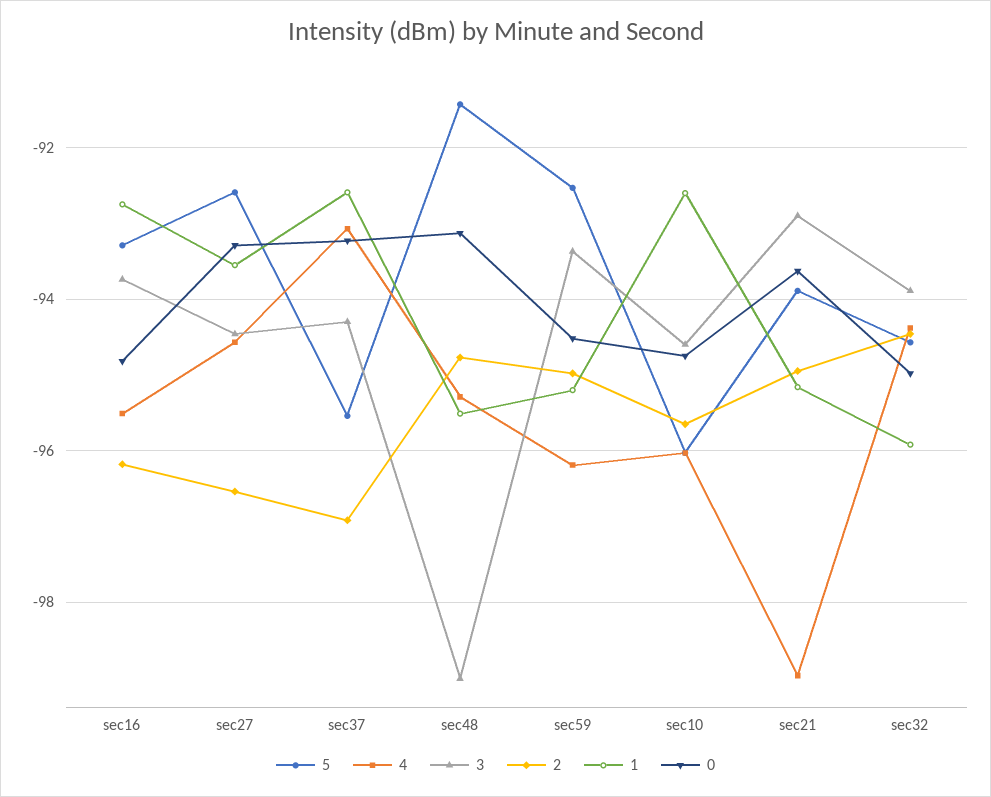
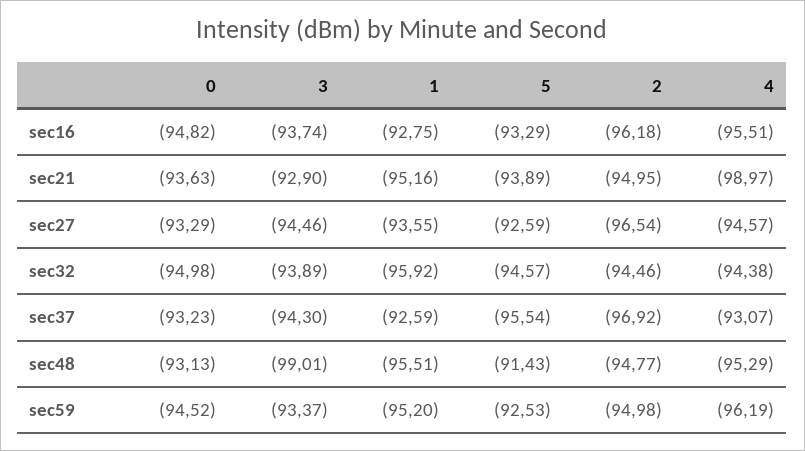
  {
    "5": {
      "sec16": -93.29,
      "sec27": -92.59,
      "sec37": -95.54,
      "sec48": -91.43,
      "sec59": -92.53,
-     "sec10": -96,
      "sec21": -93.89,
      "sec32": -94.57
    },
    "4": {
      "sec16": -95.51,
      "sec27": -94.57,
      "sec37": -93.07,
      "sec48": -95.29,
      "sec59": -96.19,
-     "sec10": -96,
      "sec21": -98.97,
      "sec32": -94.38
    },
    "3": {
      "sec16": -93.74,
      "sec27": -94.46,
      "sec37": -94.3,
      "sec48": -99.01,
      "sec59": -93.37,
-     "sec10": -94.6,
      "sec21": -92.9,
      "sec32": -93.89
    },
    "2": {
      "sec16": -96.18,
      "sec27": -96.54,
      "sec37": -96.92,
      "sec48": -94.77,
      "sec59": -94.98,
-     "sec10": -95.6,
      "sec21": -94.95,
      "sec32": -94.46
    },
    "1": {
      "sec16": -92.75,
      "sec27": -93.55,
      "sec37": -92.59,
      "sec48": -95.51,
      "sec59": -95.2,
-     "sec10": -92.6,
      "sec21": -95.16,
      "sec32": -95.92
    },
    "0": {
      "sec16": -94.82,
      "sec27": -93.29,
      "sec37": -93.23,
      "sec48": -93.13,
      "sec59": -94.52,
-     "sec10": -94.8,
      "sec21": -93.63,
      "sec32": -94.98
    }
  }

